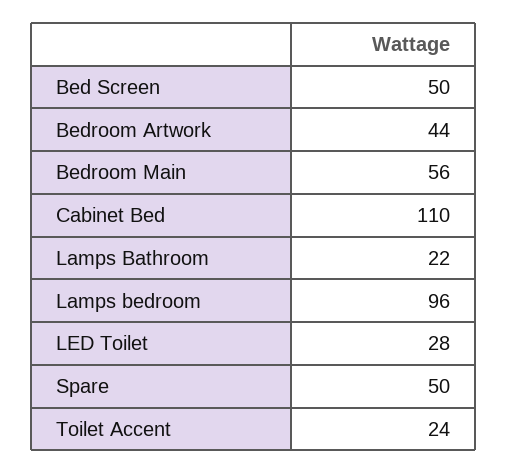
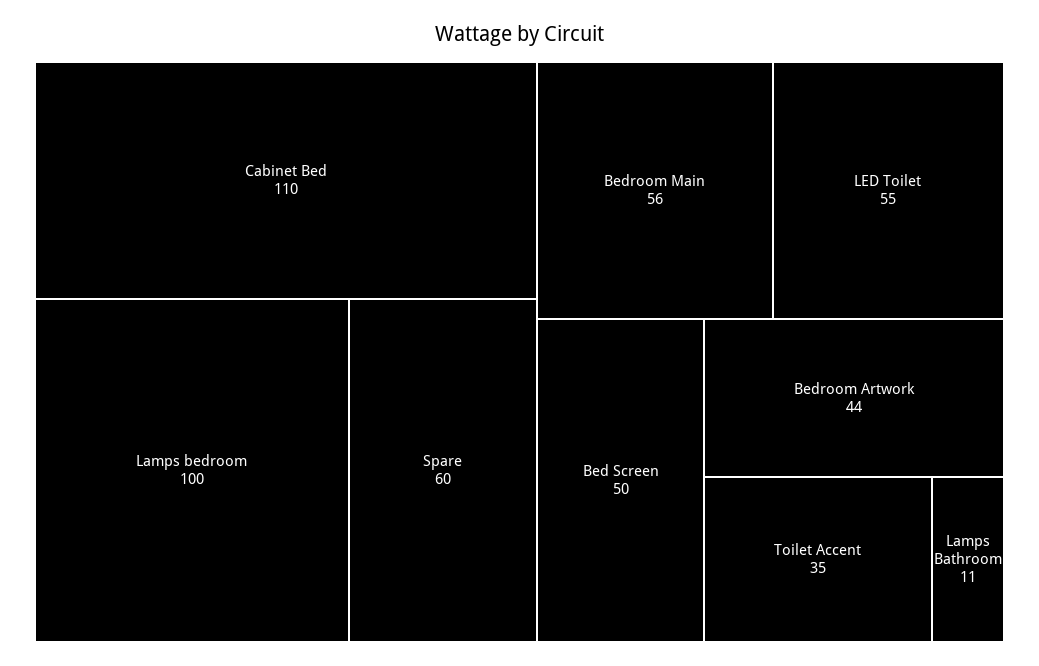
  {
    "Bed Screen": 50,
    "Bedroom Artwork": 44,
    "Bedroom Main": 56,
    "Cabinet Bed": 110,
-   "Lamps Bathroom": 22,
+   "Lamps Bathroom": 11,
-   "Lamps bedroom": 96,
+   "Lamps bedroom": 100,
-   "LED Toilet": 28,
+   "LED Toilet": 55,
-   "Spare": 50,
+   "Spare": 60,
-   "Toilet Accent": 24
+   "Toilet Accent": 35
  }

